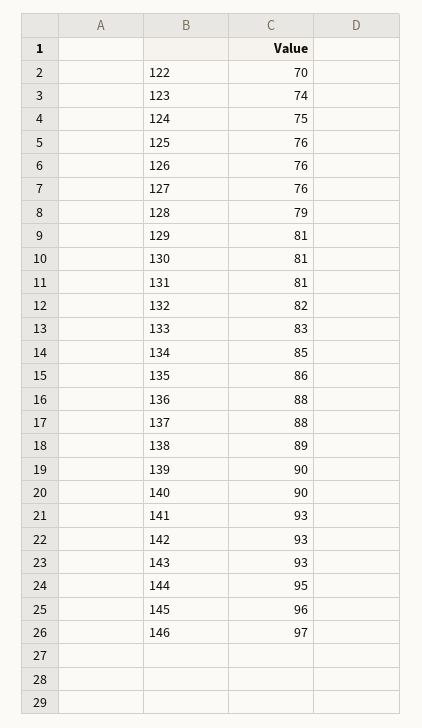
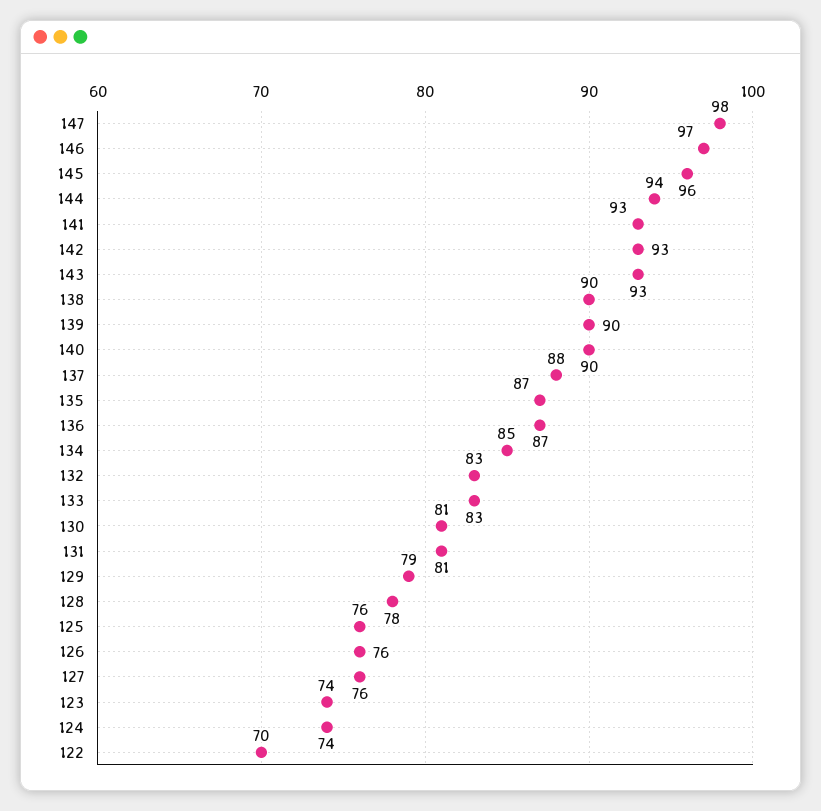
  {
    "122": 70,
    "123": 74,
-   "124": 75,
+   "124": 74,
    "125": 76,
    "126": 76,
    "127": 76,
-   "128": 79,
+   "128": 78,
-   "129": 81,
+   "129": 79,
    "130": 81,
    "131": 81,
-   "132": 82,
+   "132": 83,
    "133": 83,
    "134": 85,
-   "135": 86,
+   "135": 87,
-   "136": 88,
+   "136": 87,
    "137": 88,
-   "138": 89,
+   "138": 90,
    "139": 90,
    "140": 90,
    "141": 93,
    "142": 93,
    "143": 93,
-   "144": 95,
+   "144": 94,
    "145": 96,
-   "146": 97
+   "146": 97,
+   "147": 98
  }

